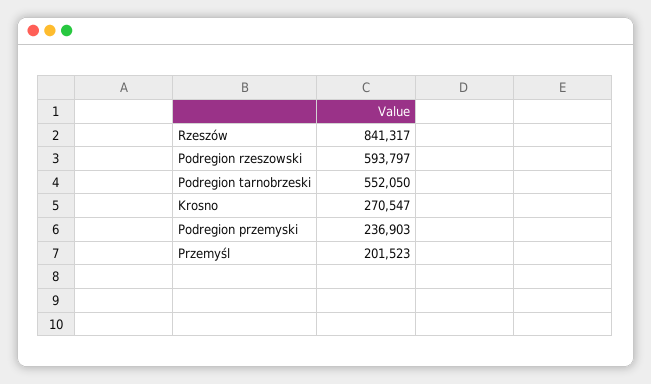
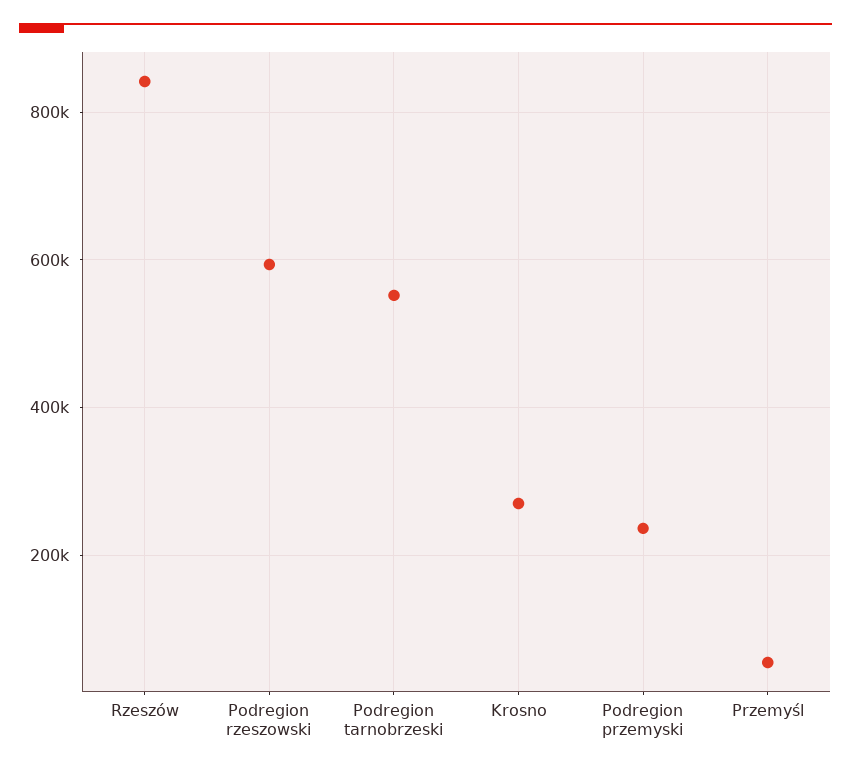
  {
    "Rzeszów": 841317,
    "Podregion rzeszowski": 593797,
    "Podregion tarnobrzeski": 552050,
    "Krosno": 270547,
    "Podregion przemyski": 236903,
-   "Przemyśl": 201523
+   "Przemyśl": 60000
  }

